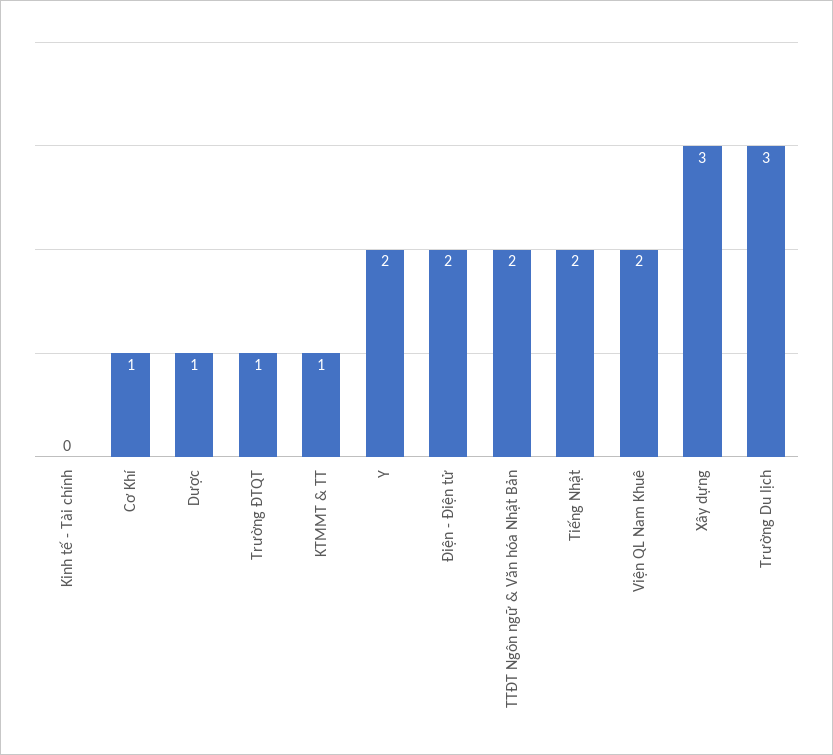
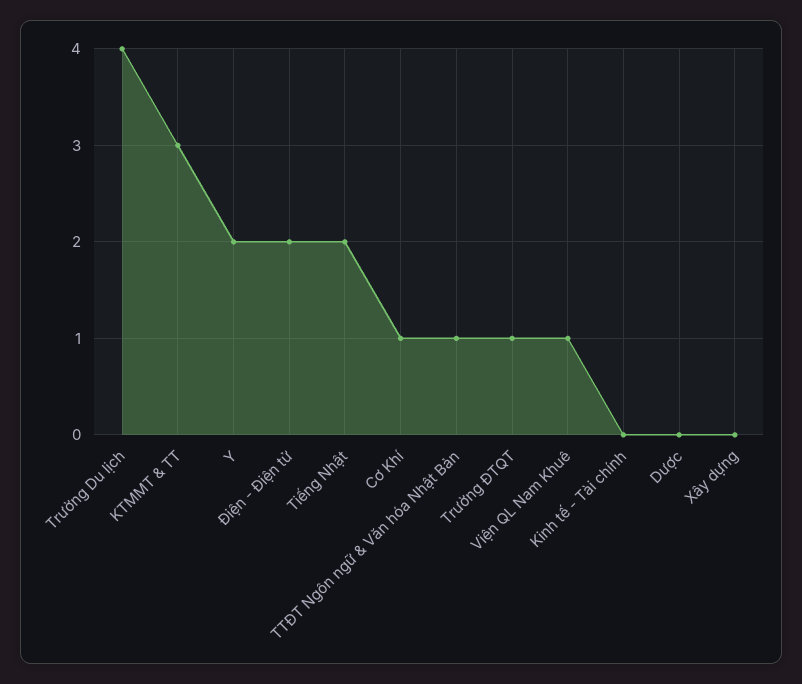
  {
    "Kinh tế - Tài chính": 0,
    "Cơ Khí": 1,
-   "Dược": 1,
+   "Dược": 0,
    "Trường ĐTQT": 1,
-   "KTMMT & TT": 1,
+   "KTMMT & TT": 3,
    "Y": 2,
    "Điện - Điện tử": 2,
-   "TTĐT Ngôn ngữ & Văn hóa Nhật Bản": 2,
+   "TTĐT Ngôn ngữ & Văn hóa Nhật Bản": 1,
    "Tiếng Nhật": 2,
-   "Viện QL Nam Khuê": 2,
+   "Viện QL Nam Khuê": 1,
-   "Xây dựng": 3,
+   "Xây dựng": 0,
-   "Trường Du lịch": 3
+   "Trường Du lịch": 4
  }

